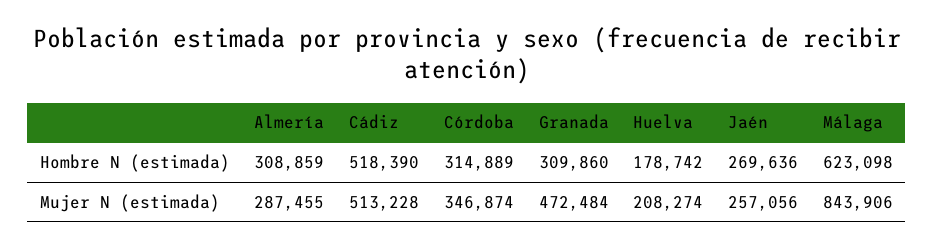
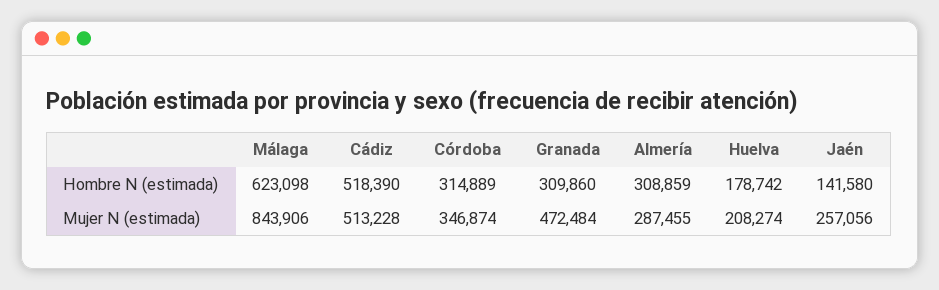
  {
    "Almería": {
      "Hombre N (estimada)": 308859,
      "Mujer N (estimada)": 287455
    },
    "Cádiz": {
      "Hombre N (estimada)": 518390,
      "Mujer N (estimada)": 513228
    },
    "Córdoba": {
      "Hombre N (estimada)": 314889,
      "Mujer N (estimada)": 346874
    },
    "Granada": {
      "Hombre N (estimada)": 309860,
      "Mujer N (estimada)": 472484
    },
    "Huelva": {
      "Hombre N (estimada)": 178742,
      "Mujer N (estimada)": 208274
    },
    "Jaén": {
-     "Hombre N (estimada)": 269636,
+     "Hombre N (estimada)": 141580,
      "Mujer N (estimada)": 257056
    },
    "Málaga": {
      "Hombre N (estimada)": 623098,
      "Mujer N (estimada)": 843906
    }
  }

